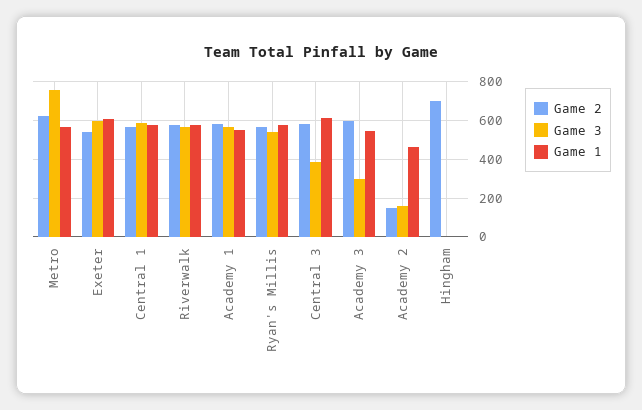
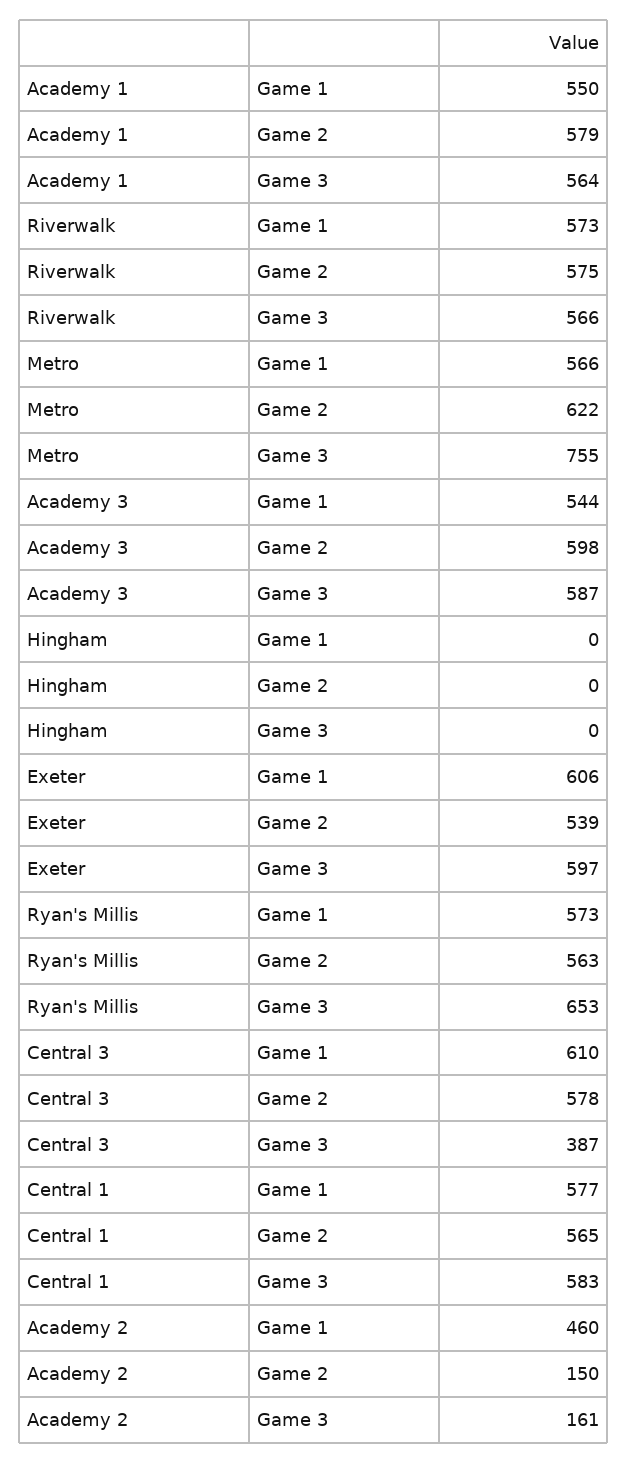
  {
    "Game 2": {
      "Metro": 622,
      "Exeter": 539,
      "Central 1": 565,
      "Riverwalk": 575,
      "Academy 1": 579,
      "Ryan's Millis": 563,
      "Central 3": 578,
      "Academy 3": 598,
      "Academy 2": 150,
-     "Hingham": 700
+     "Hingham": 0
    },
    "Game 3": {
      "Metro": 755,
      "Exeter": 597,
      "Central 1": 583,
      "Riverwalk": 566,
      "Academy 1": 564,
-     "Ryan's Millis": 550,
+     "Ryan's Millis": 653,
      "Central 3": 387,
-     "Academy 3": 300,
+     "Academy 3": 587,
      "Academy 2": 161,
      "Hingham": 0
    },
    "Game 1": {
      "Metro": 566,
      "Exeter": 606,
      "Central 1": 577,
      "Riverwalk": 573,
      "Academy 1": 550,
      "Ryan's Millis": 573,
      "Central 3": 610,
      "Academy 3": 544,
      "Academy 2": 460,
      "Hingham": 0
    }
  }

